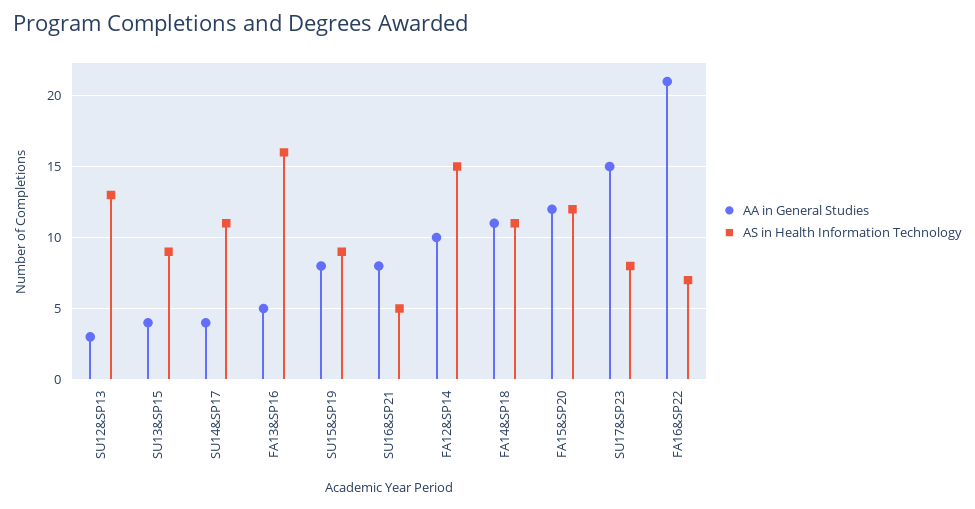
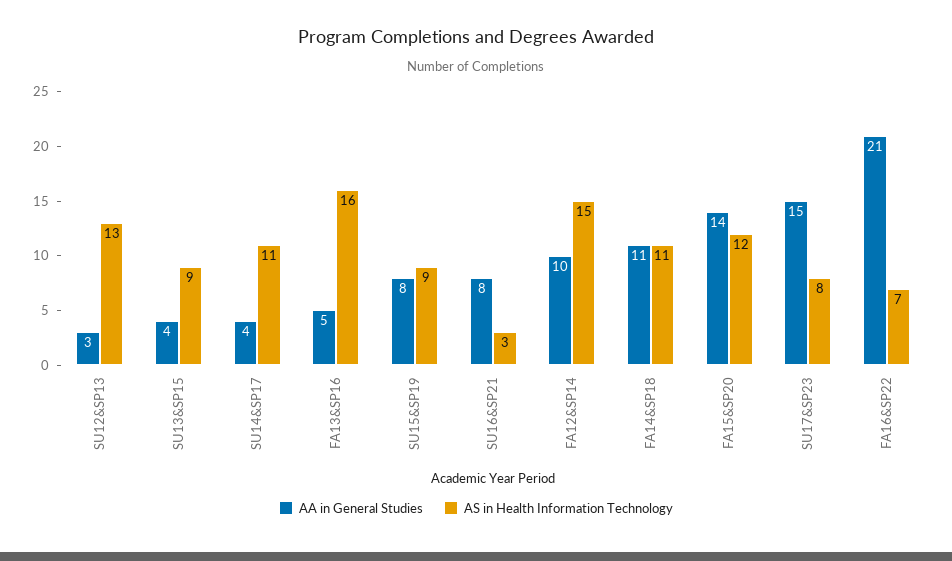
  {
    "AA in General Studies": {
      "SU12&SP13": 3,
      "SU13&SP15": 4,
      "SU14&SP17": 4,
      "FA13&SP16": 5,
      "SU15&SP19": 8,
      "SU16&SP21": 8,
      "FA12&SP14": 10,
      "FA14&SP18": 11,
-     "FA15&SP20": 12,
+     "FA15&SP20": 14,
      "SU17&SP23": 15,
      "FA16&SP22": 21
    },
    "AS in Health Information Technology": {
      "SU12&SP13": 13,
      "SU13&SP15": 9,
      "SU14&SP17": 11,
      "FA13&SP16": 16,
      "SU15&SP19": 9,
-     "SU16&SP21": 5,
+     "SU16&SP21": 3,
      "FA12&SP14": 15,
      "FA14&SP18": 11,
      "FA15&SP20": 12,
      "SU17&SP23": 8,
      "FA16&SP22": 7
    }
  }

